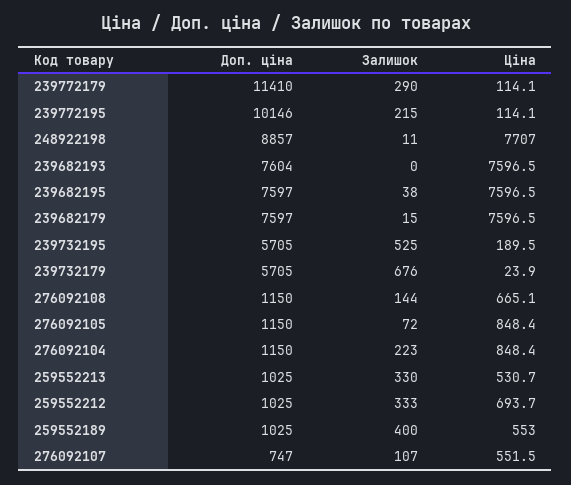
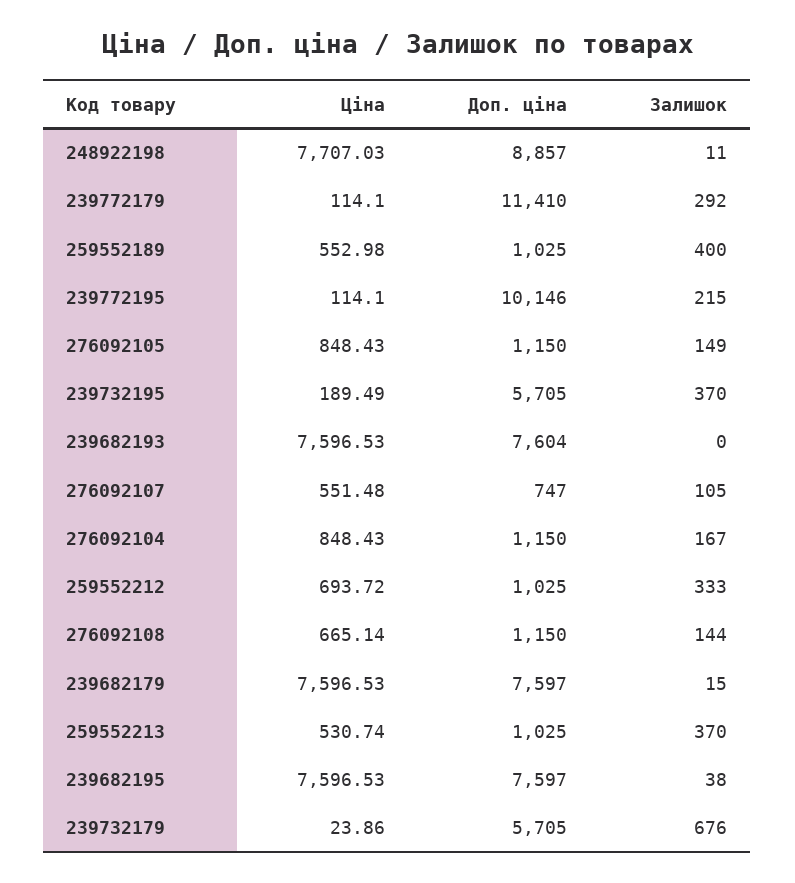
  {
    "Доп. ціна": {
      "239772179": 11410,
      "239772195": 10146,
      "248922198": 8857,
      "239682193": 7604,
      "239682195": 7597,
      "239682179": 7597,
      "239732195": 5705,
      "239732179": 5705,
      "276092108": 1150,
      "276092105": 1150,
      "276092104": 1150,
      "259552213": 1025,
      "259552212": 1025,
      "259552189": 1025,
      "276092107": 747
    },
    "Залишок": {
-     "239772179": 290,
+     "239772179": 292,
      "239772195": 215,
      "248922198": 11,
      "239682193": 0,
      "239682195": 38,
      "239682179": 15,
-     "239732195": 525,
+     "239732195": 370,
      "239732179": 676,
      "276092108": 144,
-     "276092105": 72,
+     "276092105": 149,
-     "276092104": 223,
+     "276092104": 167,
-     "259552213": 330,
+     "259552213": 370,
      "259552212": 333,
      "259552189": 400,
-     "276092107": 107
+     "276092107": 105
    },
    "Ціна": {
      "239772179": 114.1,
      "239772195": 114.1,
      "248922198": 7707.03,
      "239682193": 7596.53,
      "239682195": 7596.53,
      "239682179": 7596.53,
      "239732195": 189.49,
      "239732179": 23.86,
      "276092108": 665.14,
      "276092105": 848.43,
      "276092104": 848.43,
      "259552213": 530.74,
      "259552212": 693.72,
      "259552189": 552.98,
      "276092107": 551.48
    }
  }

